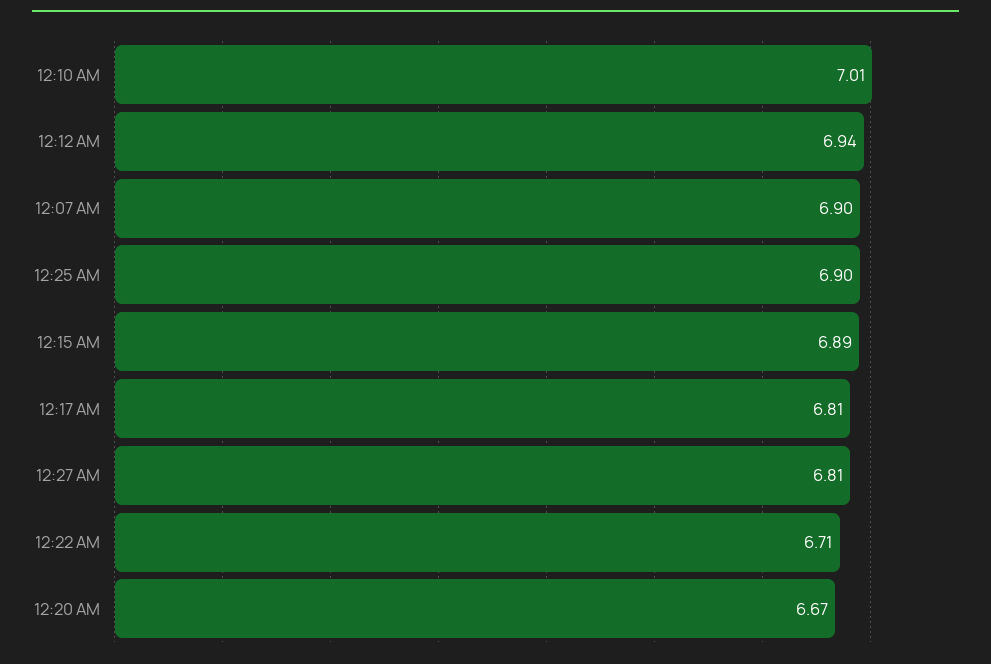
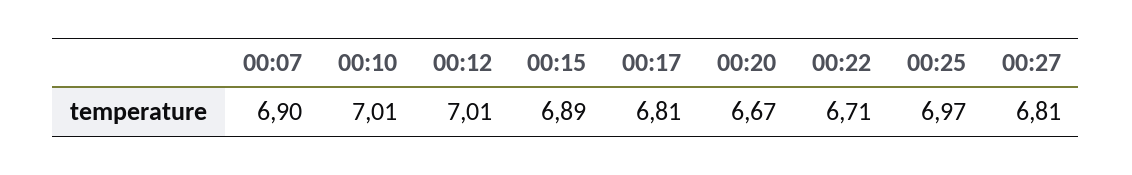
  {
    "12:10 AM": 7.01,
-   "12:12 AM": 6.94,
+   "12:12 AM": 7.01,
    "12:07 AM": 6.9,
-   "12:25 AM": 6.9,
+   "12:25 AM": 6.97,
    "12:15 AM": 6.89,
    "12:17 AM": 6.81,
    "12:27 AM": 6.81,
    "12:22 AM": 6.71,
    "12:20 AM": 6.67
  }

